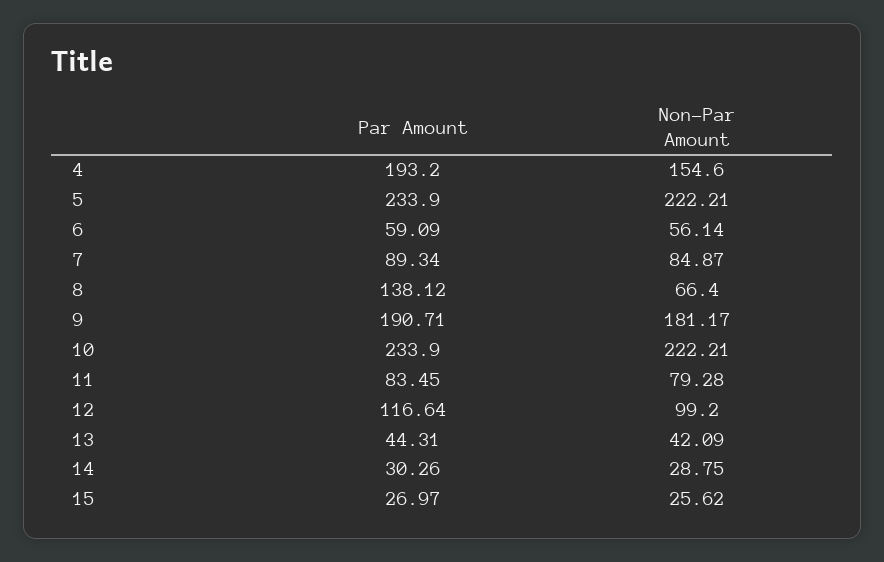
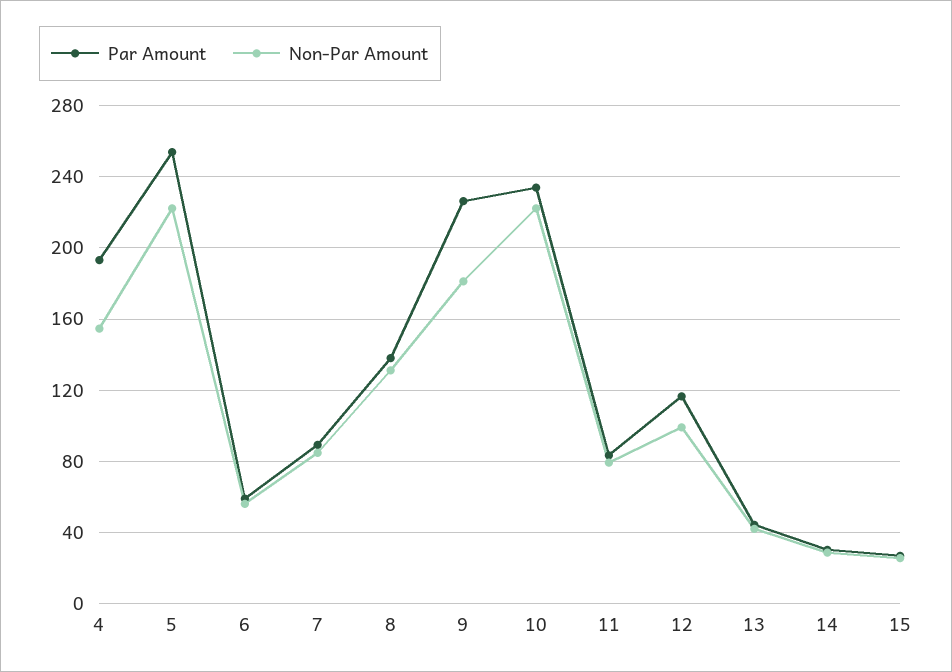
  {
    "Par Amount": {
      "4": 193.2,
-     "5": 233.9,
+     "5": 255,
      "6": 59.09,
      "7": 89.34,
      "8": 138.12,
-     "9": 190.71,
+     "9": 225,
      "10": 233.9,
      "11": 83.45,
      "12": 116.64,
      "13": 44.31,
      "14": 30.26,
      "15": 26.97
    },
    "Non-Par Amount": {
      "4": 154.6,
      "5": 222.21,
      "6": 56.14,
      "7": 84.87,
-     "8": 66.4,
+     "8": 130,
      "9": 181.17,
      "10": 222.21,
      "11": 79.28,
      "12": 99.2,
      "13": 42.09,
      "14": 28.75,
      "15": 25.62
    }
  }

